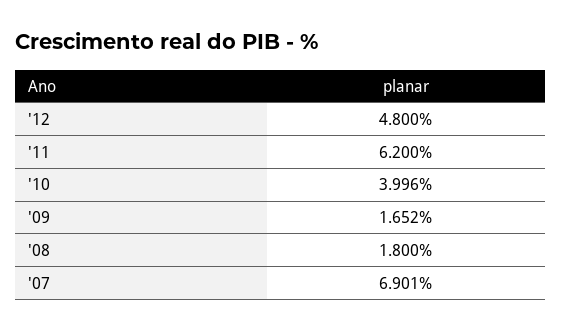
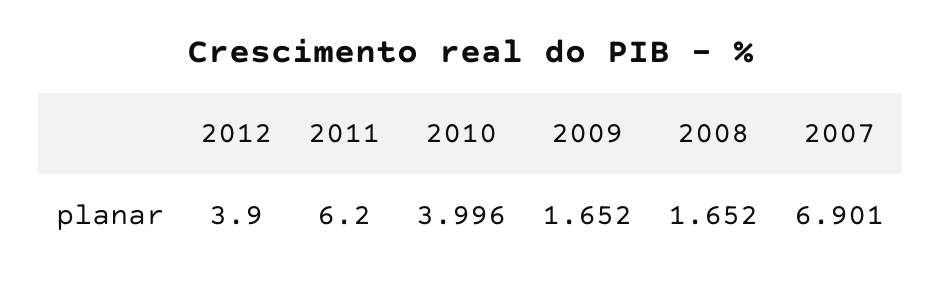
  {
-   "'12": 4.8,
+   "'12": 3.9,
    "'11": 6.2,
    "'10": 3.996,
    "'09": 1.652,
-   "'08": 1.8,
+   "'08": 1.652,
    "'07": 6.901
  }

